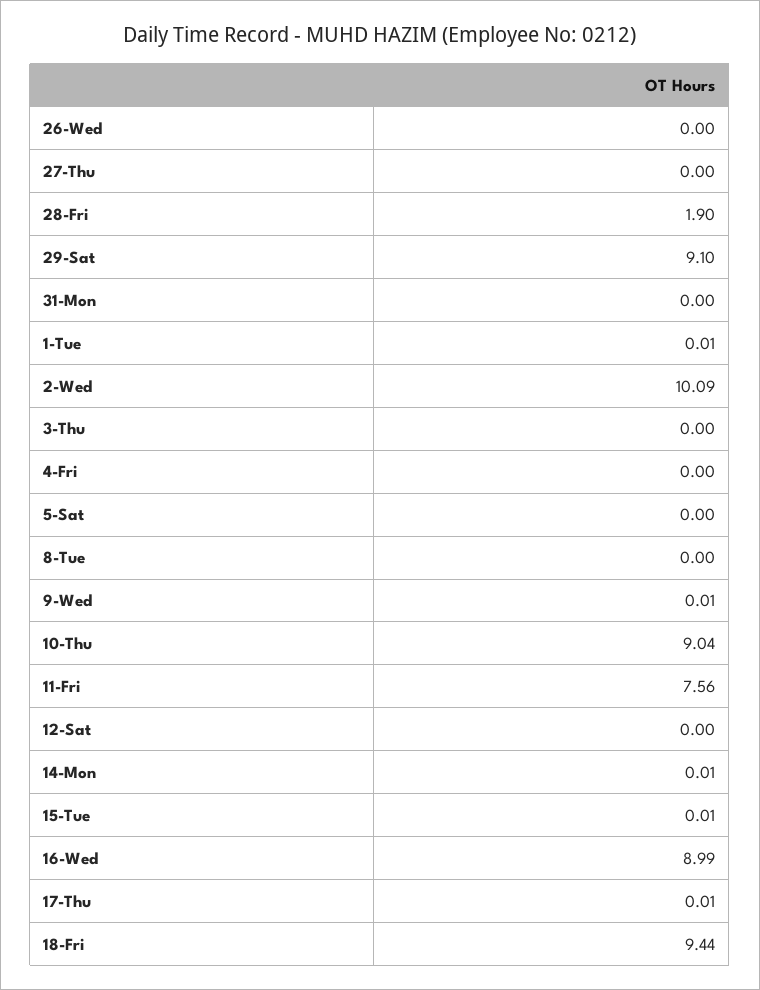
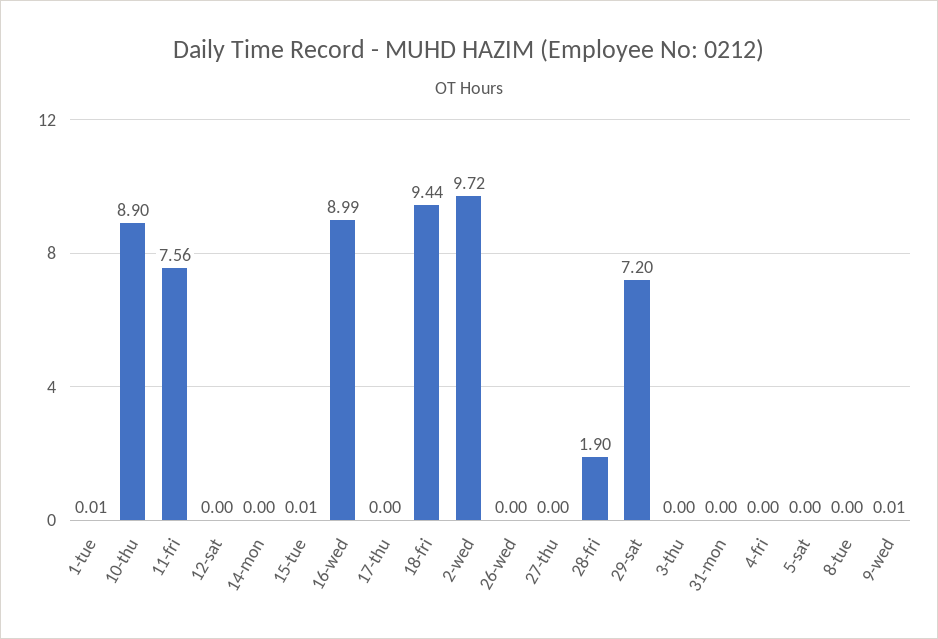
  {
    "26-Wed": 0,
    "27-Thu": 0,
    "28-Fri": 1.9,
-   "29-Sat": 9.1,
+   "29-Sat": 7.2,
    "31-Mon": 0,
    "1-Tue": 0.01,
-   "2-Wed": 10.09,
+   "2-Wed": 9.72,
    "3-Thu": 0,
    "4-Fri": 0,
    "5-Sat": 0,
    "8-Tue": 0,
    "9-Wed": 0.01,
-   "10-Thu": 9.04,
+   "10-Thu": 8.9,
    "11-Fri": 7.56,
    "12-Sat": 0,
-   "14-Mon": 0.01,
+   "14-Mon": 0,
    "15-Tue": 0.01,
    "16-Wed": 8.99,
-   "17-Thu": 0.01,
+   "17-Thu": 0,
    "18-Fri": 9.44
  }

